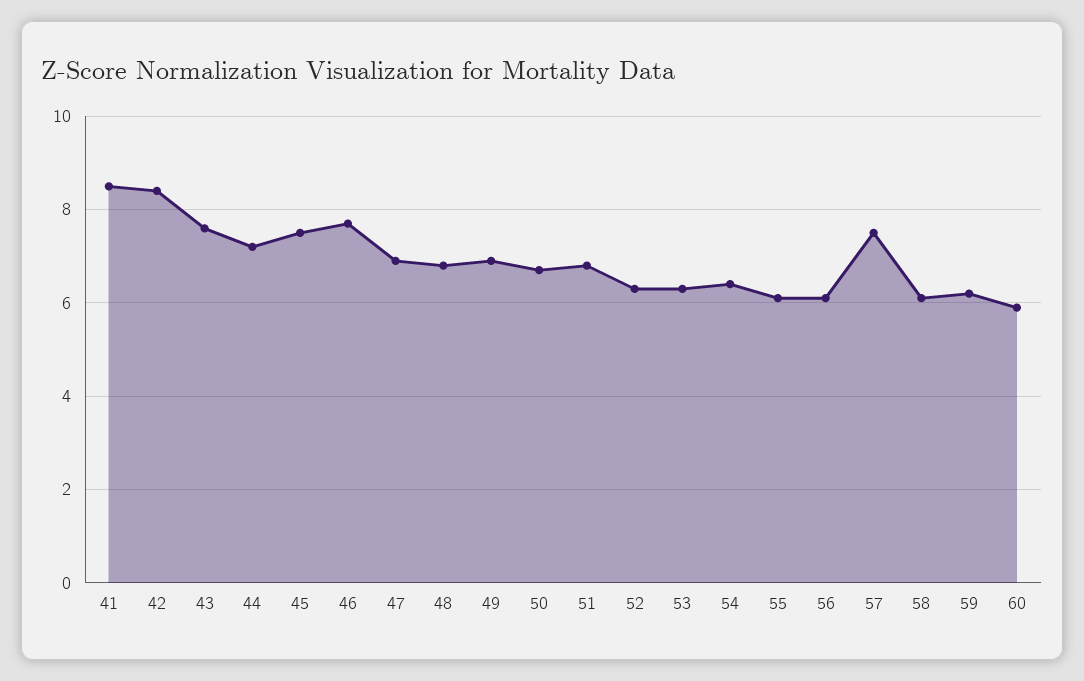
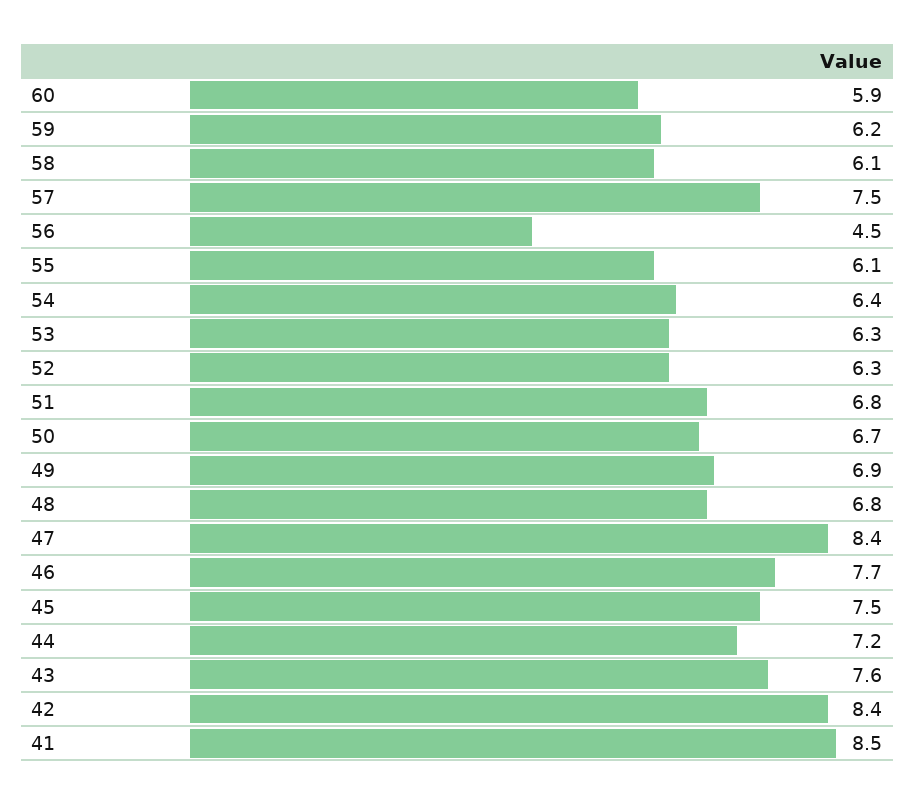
  {
    "41": 8.5,
    "42": 8.4,
    "43": 7.6,
    "44": 7.2,
    "45": 7.5,
    "46": 7.7,
-   "47": 7,
+   "47": 8.4,
    "48": 6.8,
    "49": 6.9,
    "50": 6.7,
    "51": 6.8,
    "52": 6.3,
    "53": 6.3,
    "54": 6.4,
    "55": 6.1,
-   "56": 6,
+   "56": 4.5,
    "57": 7.5,
    "58": 6.1,
    "59": 6.2,
    "60": 5.9
  }

